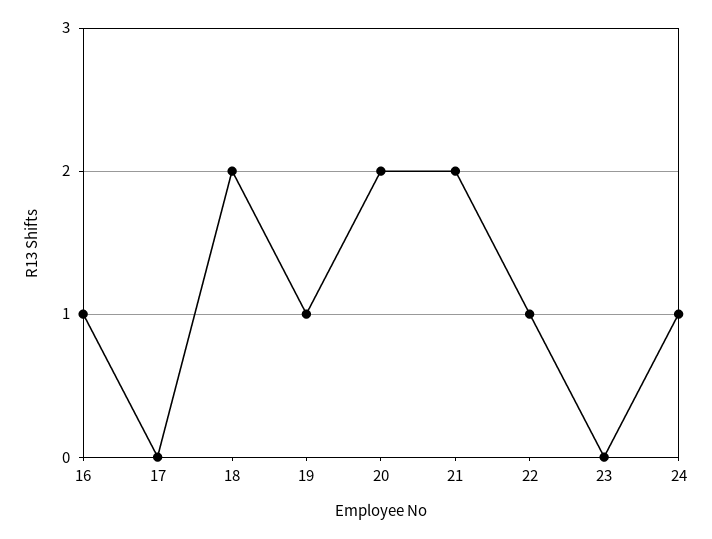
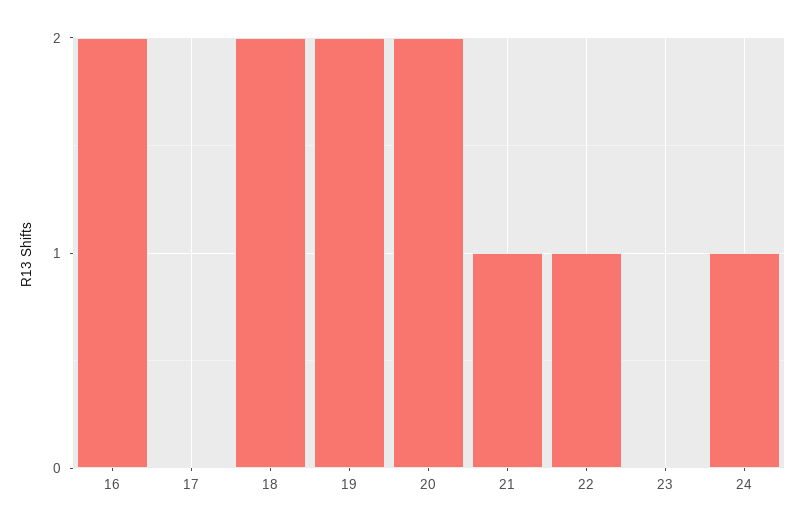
  {
-   "16": 1,
+   "16": 2,
    "17": 0,
    "18": 2,
-   "19": 1,
+   "19": 2,
    "20": 2,
-   "21": 2,
+   "21": 1,
    "22": 1,
    "23": 0,
    "24": 1
  }

